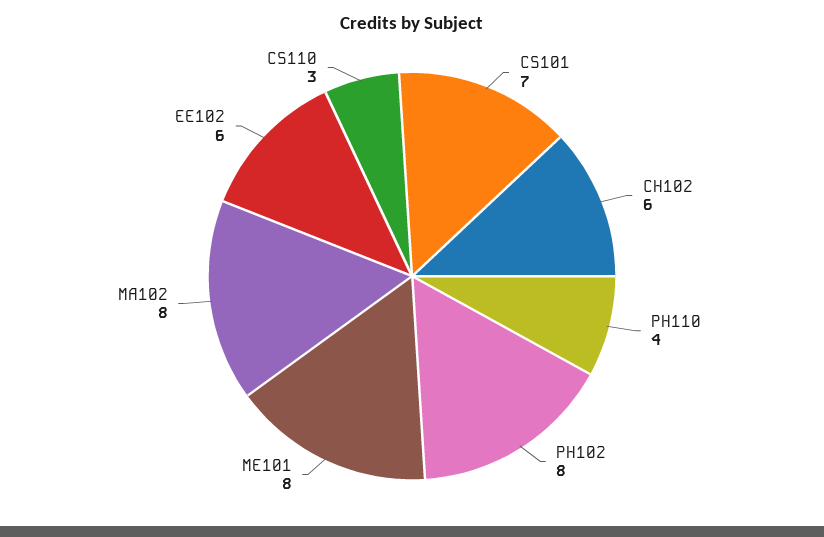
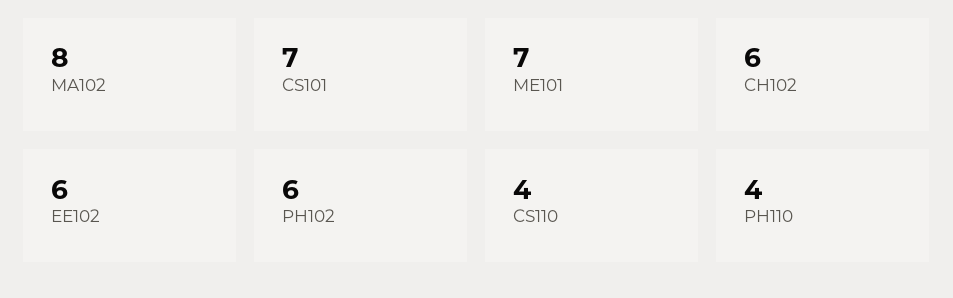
  {
    "CS101": 7,
    "CH102": 6,
    "PH110": 4,
-   "PH102": 8,
+   "PH102": 6,
-   "ME101": 8,
+   "ME101": 7,
    "MA102": 8,
    "EE102": 6,
-   "CS110": 3
+   "CS110": 4
  }

